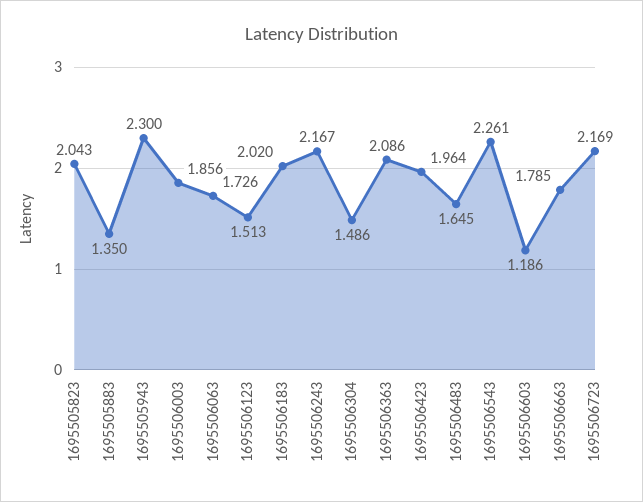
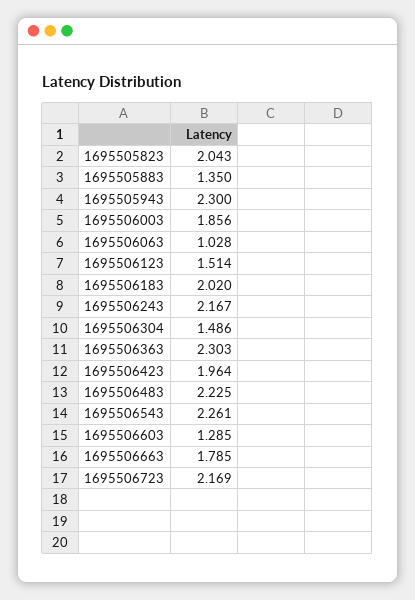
  {
    "1695505823": 2.043,
    "1695505883": 1.35,
    "1695505943": 2.3,
    "1695506003": 1.856,
-   "1695506063": 1.726,
+   "1695506063": 1.028,
-   "1695506123": 1.513,
+   "1695506123": 1.514,
    "1695506183": 2.02,
    "1695506243": 2.167,
    "1695506304": 1.486,
-   "1695506363": 2.086,
+   "1695506363": 2.303,
    "1695506423": 1.964,
-   "1695506483": 1.645,
+   "1695506483": 2.225,
    "1695506543": 2.261,
-   "1695506603": 1.186,
+   "1695506603": 1.285,
    "1695506663": 1.785,
    "1695506723": 2.169
  }

